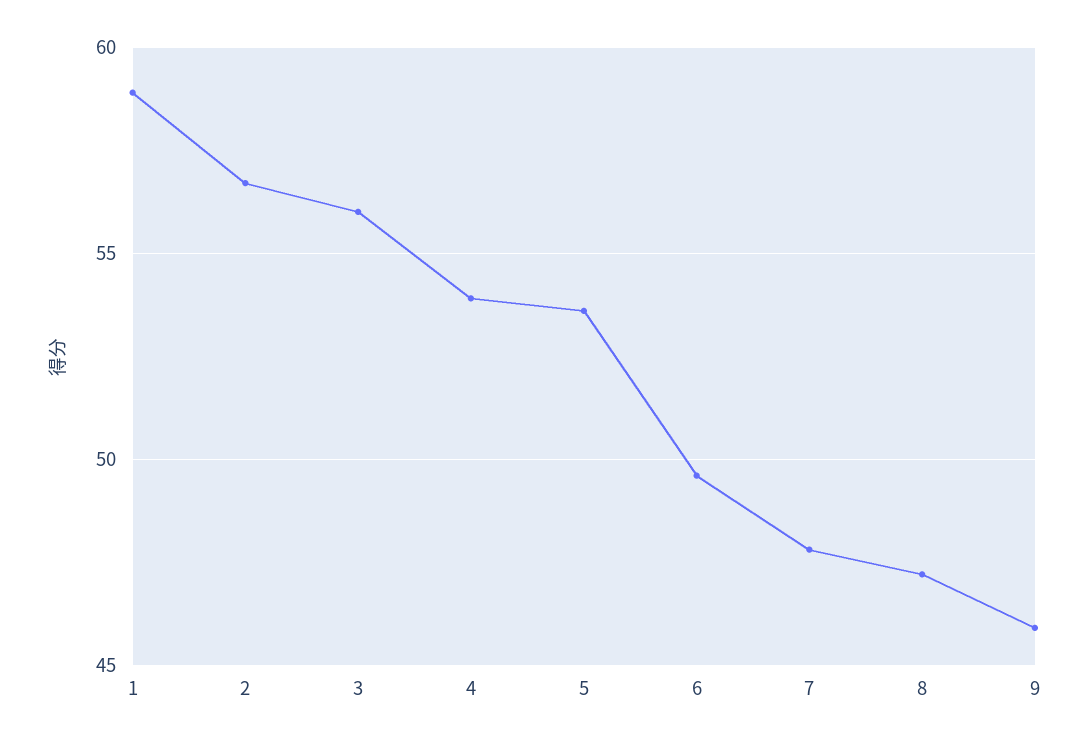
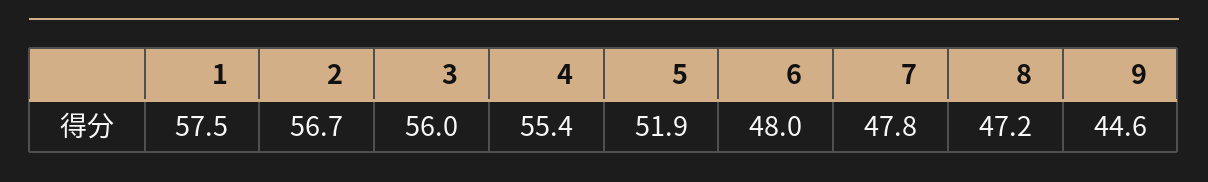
  {
-   "1": 59,
+   "1": 57.5,
    "2": 56.7,
    "3": 56,
-   "4": 54,
+   "4": 55.4,
-   "5": 53.5,
+   "5": 51.9,
-   "6": 49.5,
+   "6": 48,
    "7": 47.8,
    "8": 47.2,
-   "9": 46
+   "9": 44.6
  }

